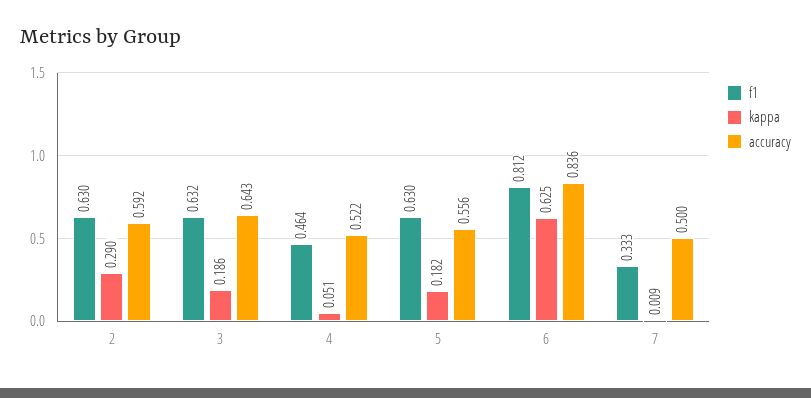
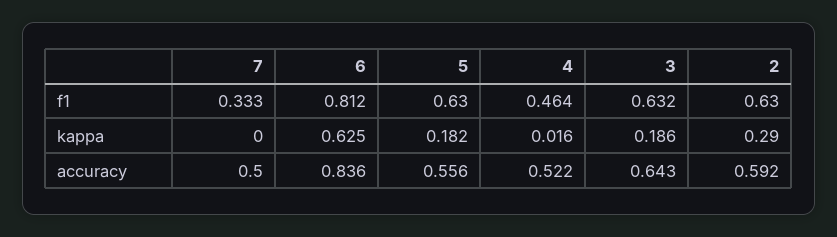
  {
    "f1": {
      "2": 0.63,
      "3": 0.632,
      "4": 0.464,
      "5": 0.63,
      "6": 0.812,
      "7": 0.333
    },
    "kappa": {
      "2": 0.29,
      "3": 0.186,
-     "4": 0.051,
+     "4": 0.016,
      "5": 0.182,
      "6": 0.625,
-     "7": 0.009
+     "7": 0
    },
    "accuracy": {
      "2": 0.592,
      "3": 0.643,
      "4": 0.522,
      "5": 0.556,
      "6": 0.836,
      "7": 0.5
    }
  }

